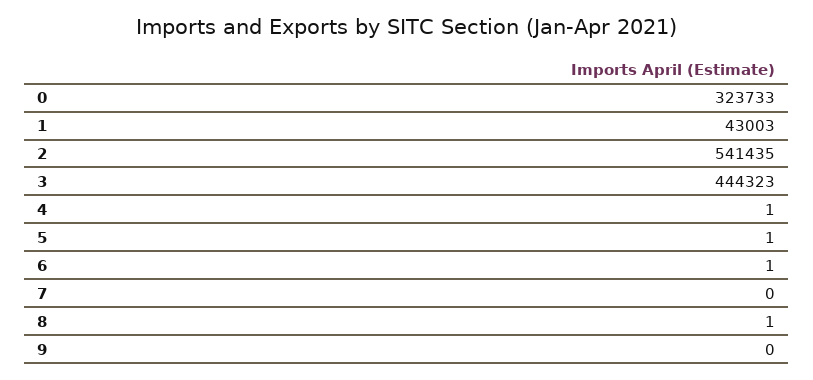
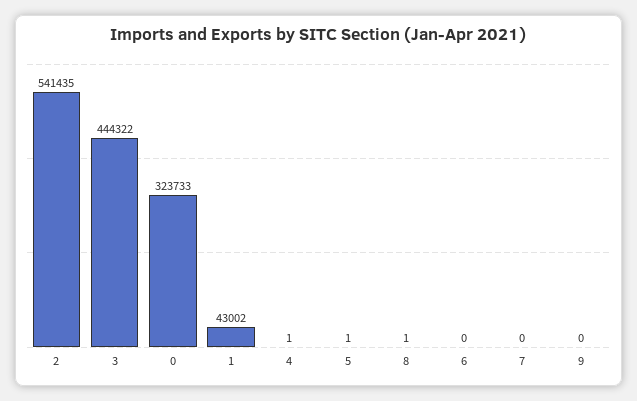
  {
    "0": 323733,
-   "1": 43003,
+   "1": 43002,
    "2": 541435,
-   "3": 444323,
+   "3": 444322,
    "4": 1,
    "5": 1,
-   "6": 1,
+   "6": 0,
    "7": 0,
    "8": 1,
    "9": 0
  }

